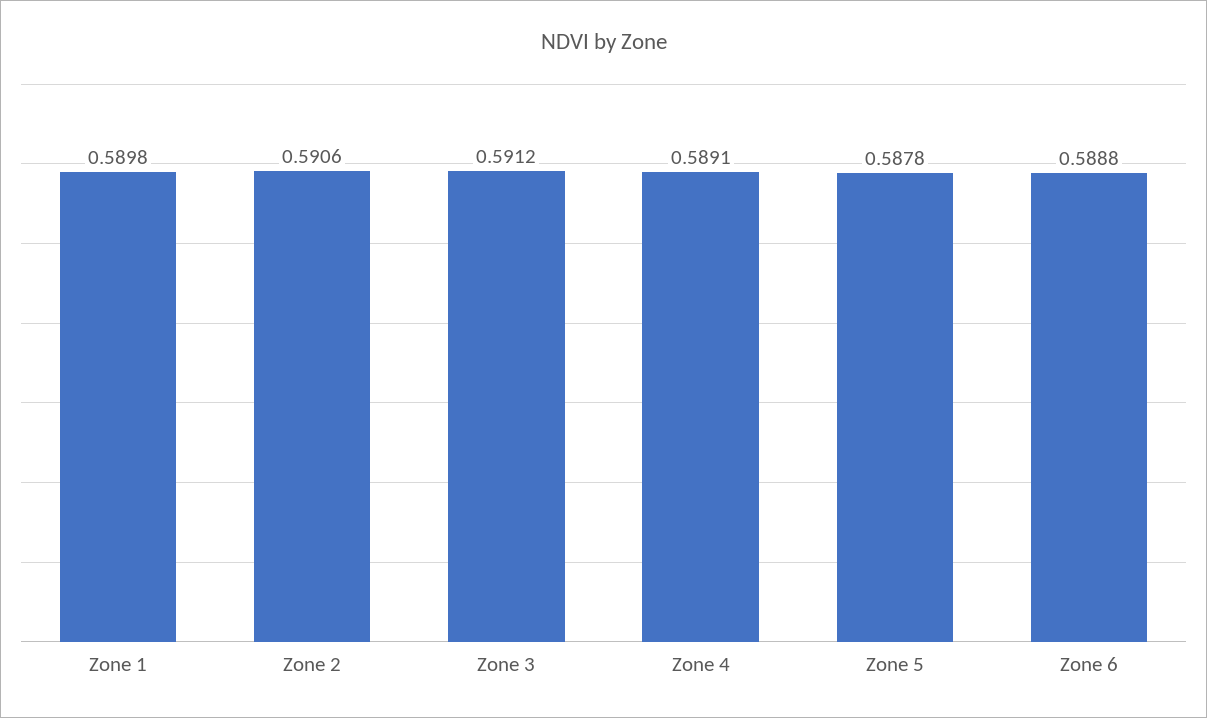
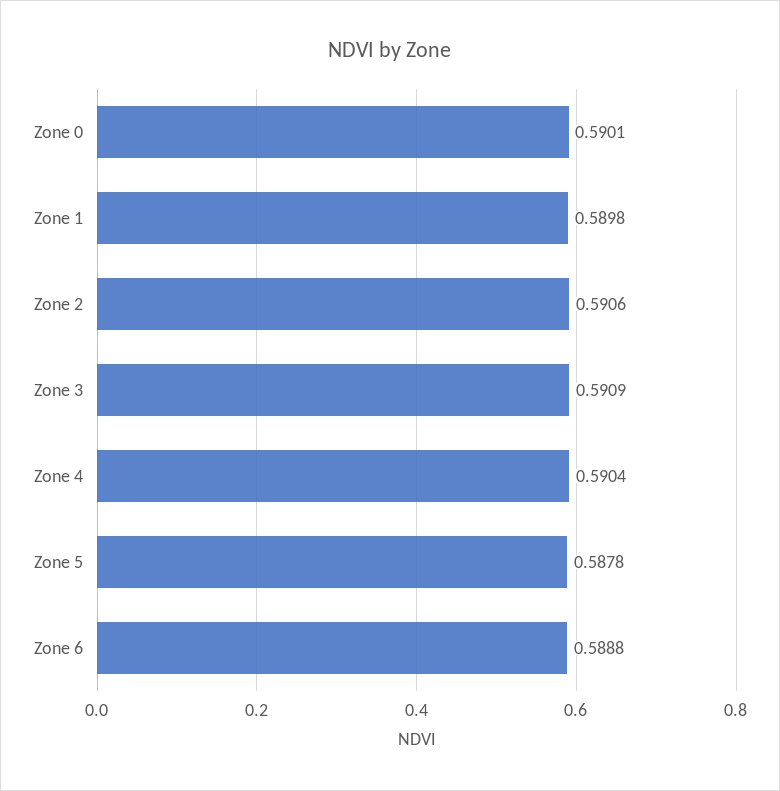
  {
    "Zone 1": 0.5898,
    "Zone 2": 0.5906,
-   "Zone 3": 0.5912,
+   "Zone 3": 0.5909,
-   "Zone 4": 0.5891,
+   "Zone 4": 0.5904,
    "Zone 5": 0.5878,
-   "Zone 6": 0.5888
+   "Zone 6": 0.5888,
+   "Zone 0": 0.5901
  }

